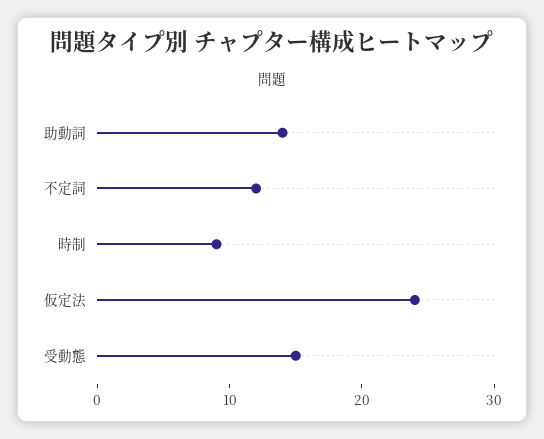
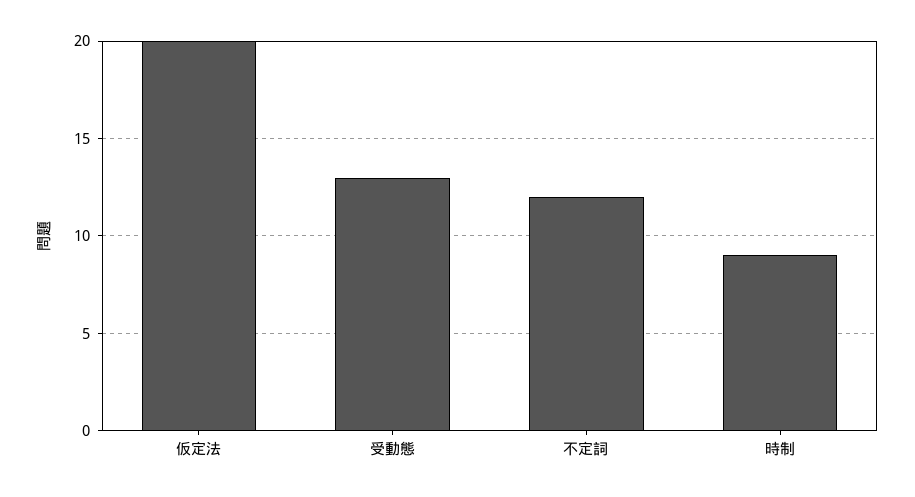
  {
-   "助動詞": 14,
    "不定詞": 12,
    "時制": 9,
-   "仮定法": 24,
+   "仮定法": 20,
-   "受動態": 15
+   "受動態": 13
  }

